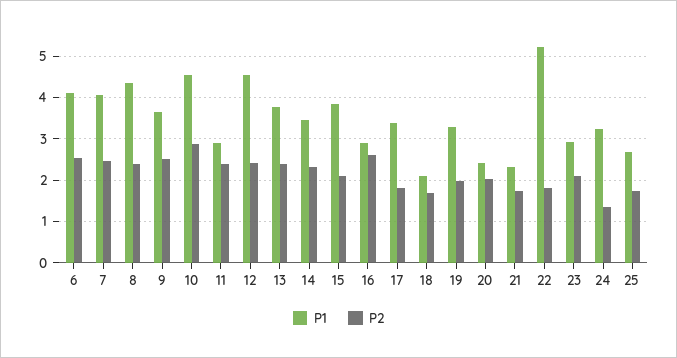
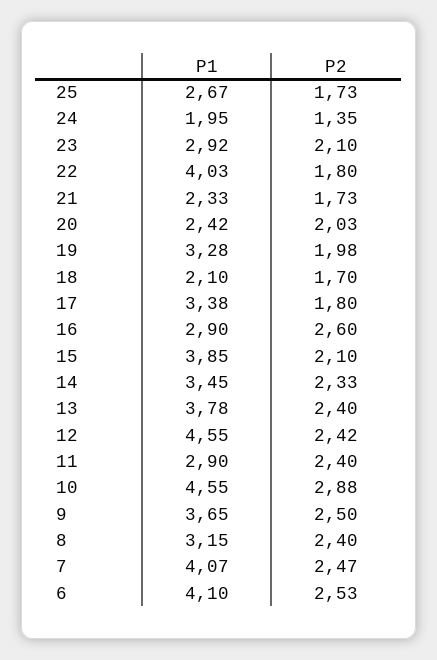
  {
    "P1": {
      "6": 4.1,
      "7": 4.07,
-     "8": 4.4,
+     "8": 3.15,
      "9": 3.65,
      "10": 4.55,
      "11": 2.9,
      "12": 4.55,
      "13": 3.78,
      "14": 3.45,
      "15": 3.85,
      "16": 2.9,
      "17": 3.38,
      "18": 2.1,
      "19": 3.28,
      "20": 2.42,
      "21": 2.33,
-     "22": 5.2,
+     "22": 4.03,
      "23": 2.92,
-     "24": 3.2,
+     "24": 1.95,
      "25": 2.67
    },
    "P2": {
      "6": 2.53,
      "7": 2.47,
      "8": 2.4,
      "9": 2.5,
      "10": 2.88,
      "11": 2.4,
      "12": 2.42,
      "13": 2.4,
      "14": 2.33,
      "15": 2.1,
      "16": 2.6,
      "17": 1.8,
      "18": 1.7,
      "19": 1.98,
      "20": 2.03,
      "21": 1.73,
      "22": 1.8,
      "23": 2.1,
      "24": 1.35,
      "25": 1.73
    }
  }

